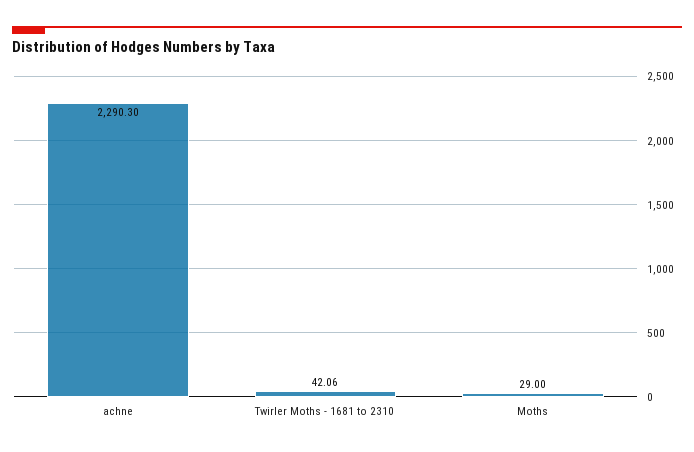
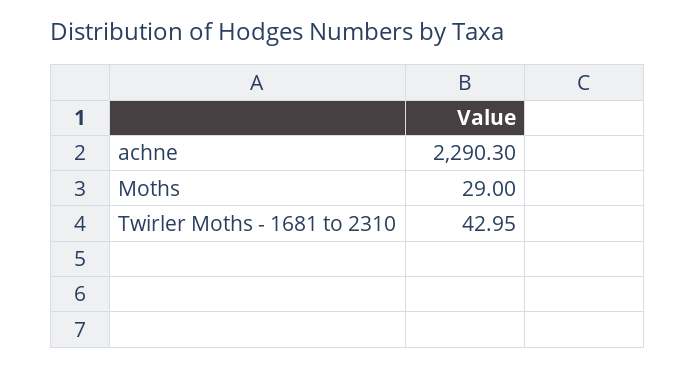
  {
    "achne": 2290.3,
-   "Twirler Moths - 1681 to 2310": 42.06,
+   "Twirler Moths - 1681 to 2310": 42.95,
    "Moths": 29
  }

